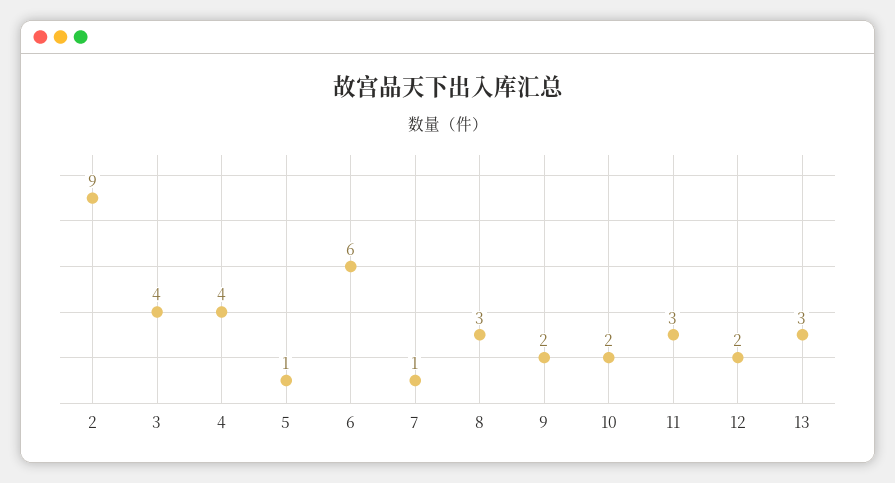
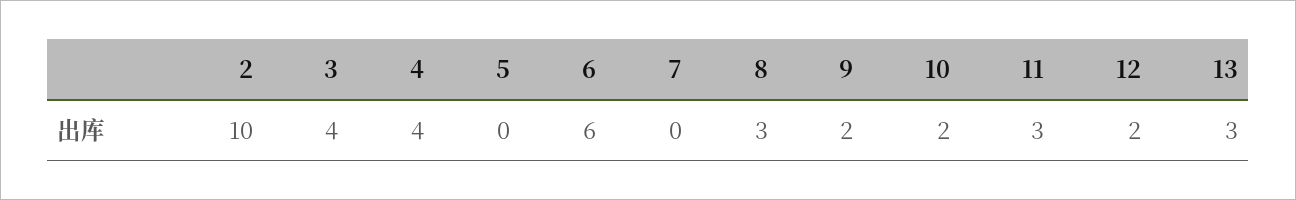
  {
-   "2": 9,
+   "2": 10,
    "3": 4,
    "4": 4,
-   "5": 1,
+   "5": 0,
    "6": 6,
-   "7": 1,
+   "7": 0,
    "8": 3,
    "9": 2,
    "10": 2,
    "11": 3,
    "12": 2,
    "13": 3
  }

